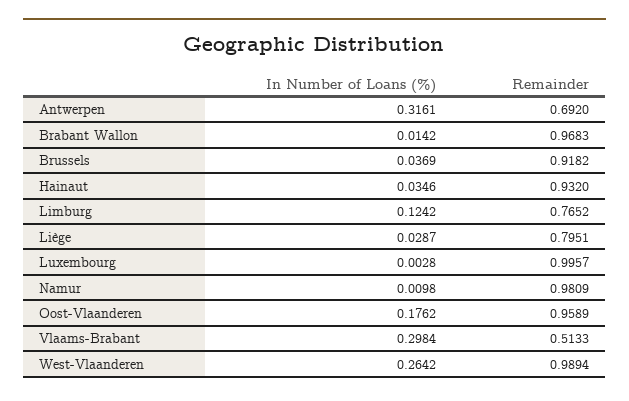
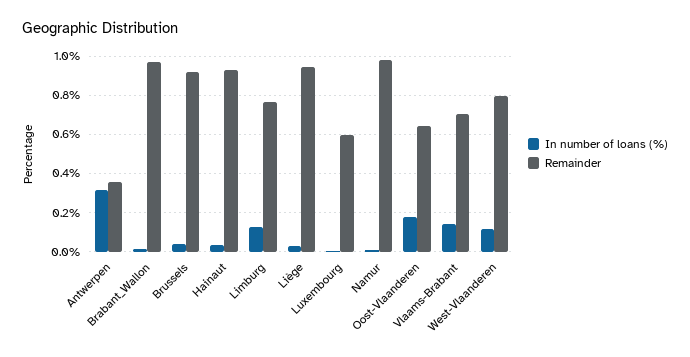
  {
    "In Number of Loans (%)": {
      "Antwerpen": 0.3161,
      "Brabant Wallon": 0.0142,
      "Brussels": 0.0369,
      "Hainaut": 0.0346,
      "Limburg": 0.1242,
      "Liège": 0.0287,
      "Luxembourg": 0.0028,
      "Namur": 0.0098,
      "Oost-Vlaanderen": 0.1762,
-     "Vlaams-Brabant": 0.2984,
+     "Vlaams-Brabant": 0.15,
-     "West-Vlaanderen": 0.2642
+     "West-Vlaanderen": 0.1
    },
    "Remainder": {
-     "Antwerpen": 0.692,
+     "Antwerpen": 0.35,
      "Brabant Wallon": 0.9683,
      "Brussels": 0.9182,
      "Hainaut": 0.932,
      "Limburg": 0.7652,
-     "Liège": 0.7951,
+     "Liège": 0.95,
-     "Luxembourg": 0.9957,
+     "Luxembourg": 0.6,
      "Namur": 0.9809,
-     "Oost-Vlaanderen": 0.9589,
+     "Oost-Vlaanderen": 0.65,
-     "Vlaams-Brabant": 0.5133,
+     "Vlaams-Brabant": 0.7,
-     "West-Vlaanderen": 0.9894
+     "West-Vlaanderen": 0.8
    }
  }

